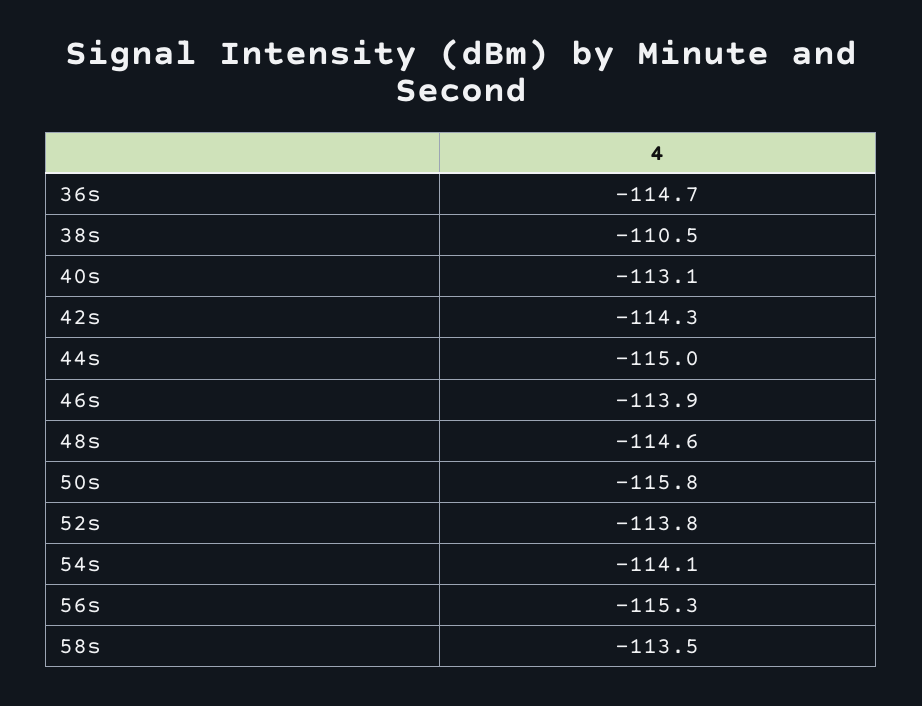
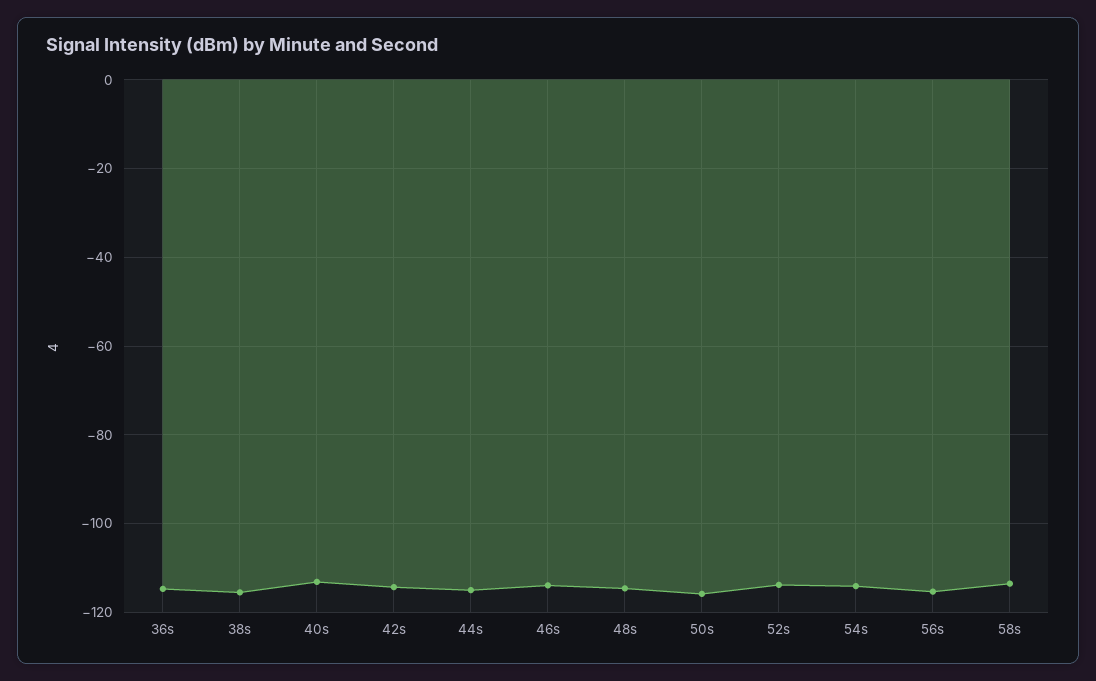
  {
    "36s": -114.7,
-   "38s": -110.5,
+   "38s": -116,
    "40s": -113.1,
    "42s": -114.3,
    "44s": -115,
    "46s": -113.9,
    "48s": -114.6,
    "50s": -115.8,
    "52s": -113.8,
    "54s": -114.1,
    "56s": -115.3,
    "58s": -113.5
  }

